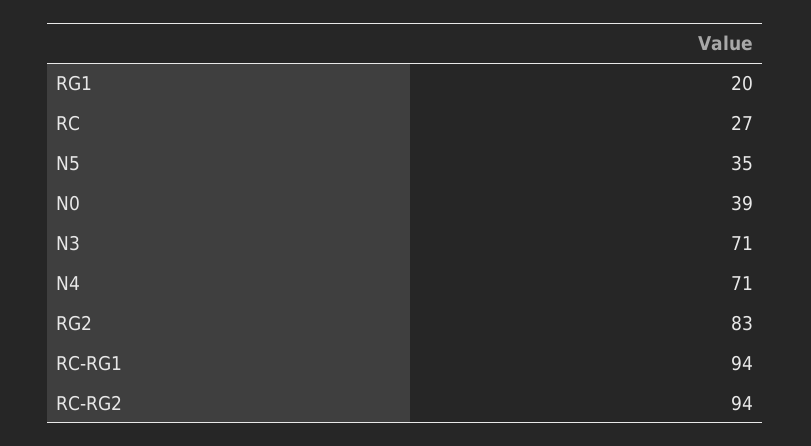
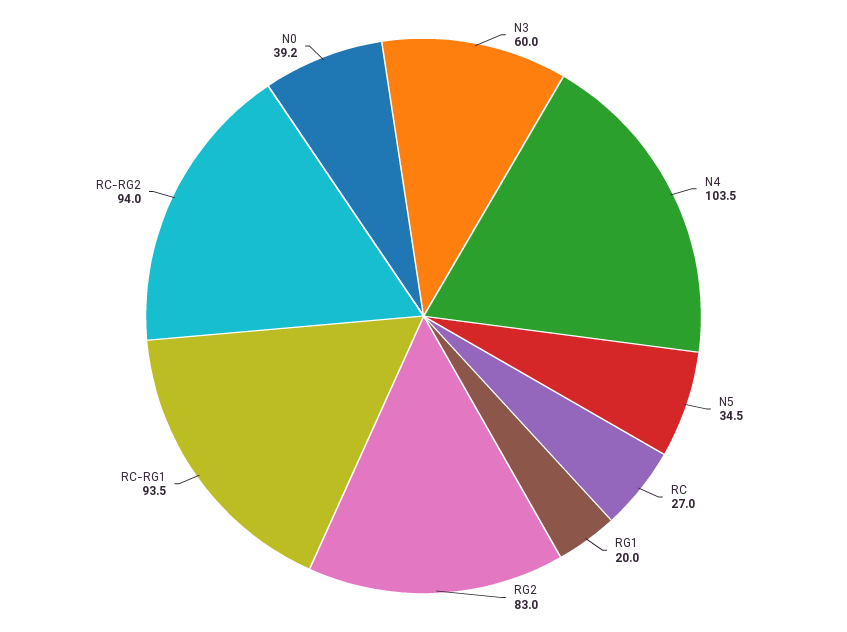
  {
    "RG1": 20,
    "RC": 27,
    "N5": 34.5,
    "N0": 39.2,
-   "N3": 71,
+   "N3": 60,
-   "N4": 71,
+   "N4": 103.5,
    "RG2": 83,
    "RC-RG1": 93.5,
    "RC-RG2": 94
  }

